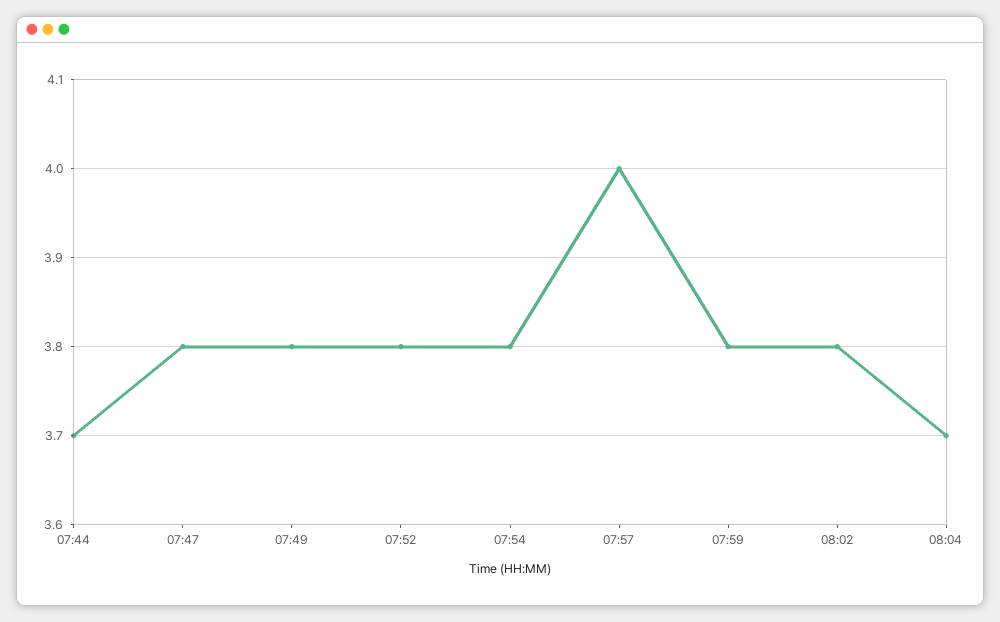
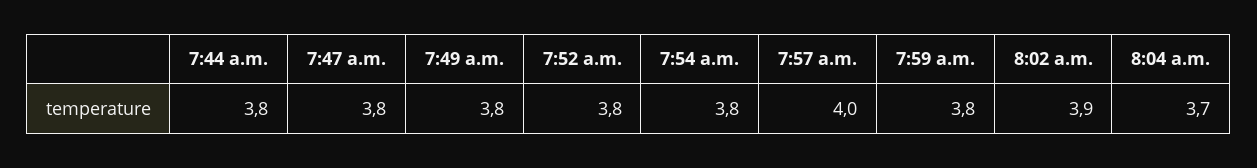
  {
-   "07:44": 3.7,
+   "07:44": 3.8,
    "07:47": 3.8,
    "07:49": 3.8,
    "07:52": 3.8,
    "07:54": 3.8,
    "07:57": 4,
    "07:59": 3.8,
-   "08:02": 3.8,
+   "08:02": 3.9,
    "08:04": 3.7
  }

